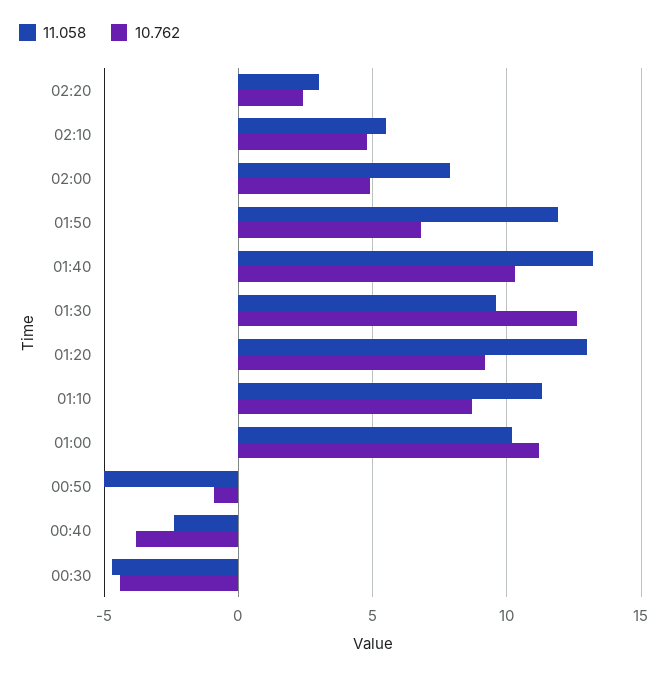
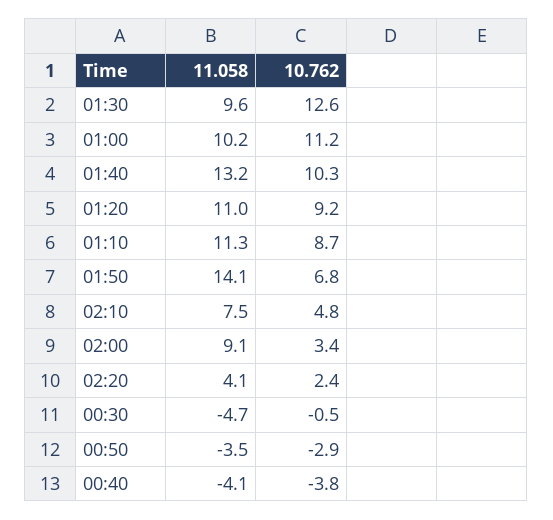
  {
    "11.058": {
-     "02:20": 3,
+     "02:20": 4.1,
-     "02:10": 5.5,
+     "02:10": 7.5,
-     "02:00": 8,
+     "02:00": 9.1,
-     "01:50": 12,
+     "01:50": 14.1,
      "01:40": 13.2,
      "01:30": 9.6,
-     "01:20": 13,
+     "01:20": 11,
      "01:10": 11.3,
      "01:00": 10.2,
-     "00:50": -5,
+     "00:50": -3.5,
-     "00:40": -2.5,
+     "00:40": -4.1,
      "00:30": -4.7
    },
    "10.762": {
      "02:20": 2.4,
      "02:10": 4.8,
-     "02:00": 5,
+     "02:00": 3.4,
      "01:50": 6.8,
      "01:40": 10.3,
      "01:30": 12.6,
      "01:20": 9.2,
      "01:10": 8.7,
      "01:00": 11.2,
-     "00:50": -1,
+     "00:50": -2.9,
      "00:40": -3.8,
-     "00:30": -4.5
+     "00:30": -0.5
    }
  }

